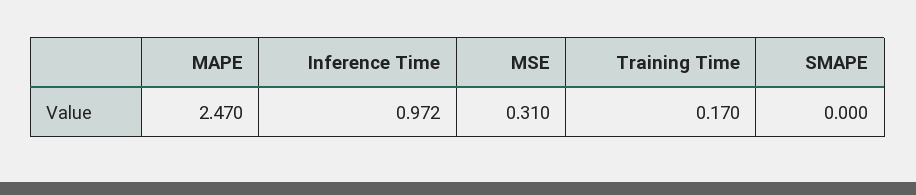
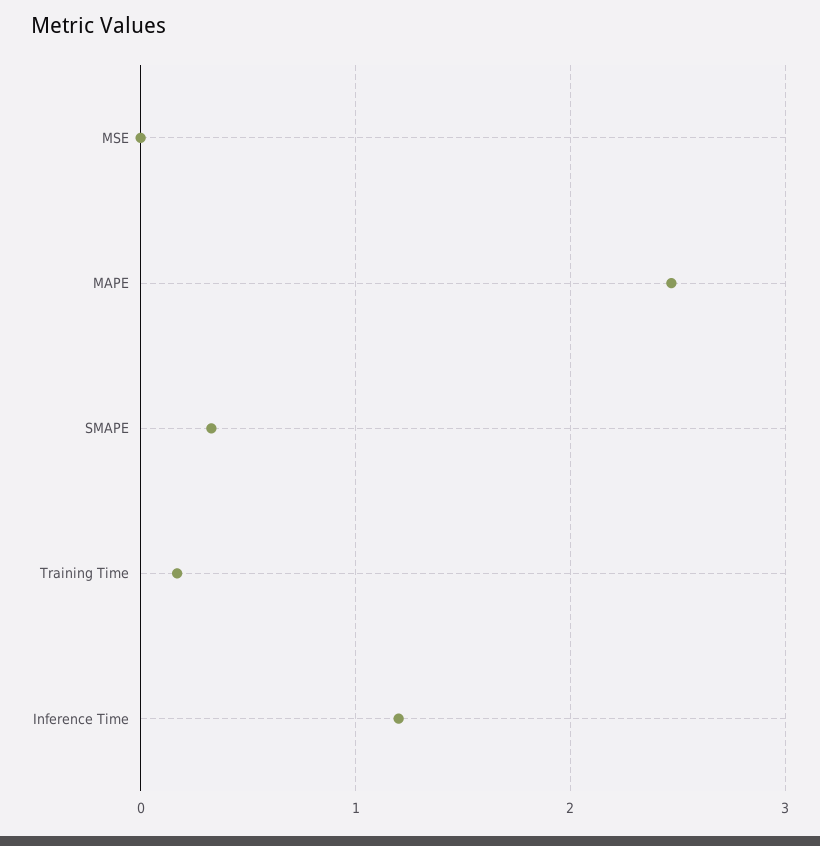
  {
    "MAPE": 2.47,
-   "Inference Time": 0.972,
+   "Inference Time": 1.2,
-   "MSE": 0.31,
+   "MSE": 0,
    "Training Time": 0.17,
-   "SMAPE": 0
+   "SMAPE": 0.3
  }

